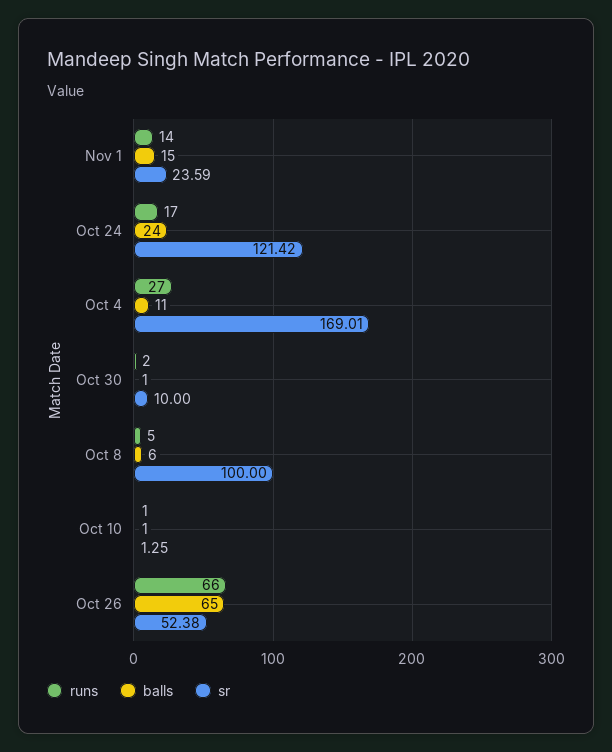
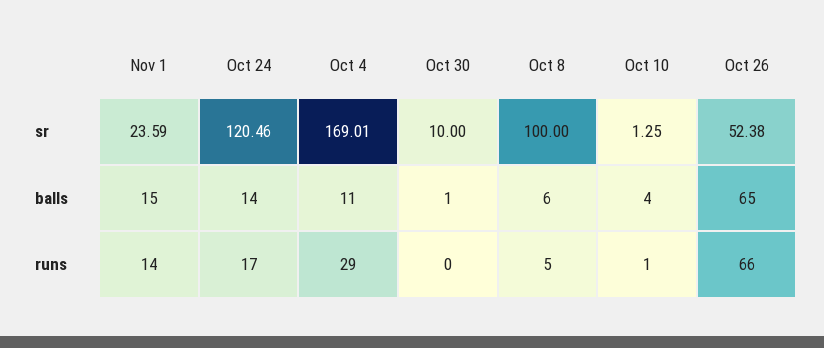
  {
    "runs": {
      "Nov 1": 14,
      "Oct 24": 17,
-     "Oct 4": 27,
+     "Oct 4": 29,
-     "Oct 30": 2,
+     "Oct 30": 0,
      "Oct 8": 5,
      "Oct 10": 1,
      "Oct 26": 66
    },
    "balls": {
      "Nov 1": 15,
-     "Oct 24": 24,
+     "Oct 24": 14,
      "Oct 4": 11,
      "Oct 30": 1,
      "Oct 8": 6,
-     "Oct 10": 1,
+     "Oct 10": 4,
      "Oct 26": 65
    },
    "sr": {
      "Nov 1": 23.59,
-     "Oct 24": 121.42,
+     "Oct 24": 120.46,
      "Oct 4": 169.01,
      "Oct 30": 10,
      "Oct 8": 100,
      "Oct 10": 1.25,
      "Oct 26": 52.38
    }
  }

